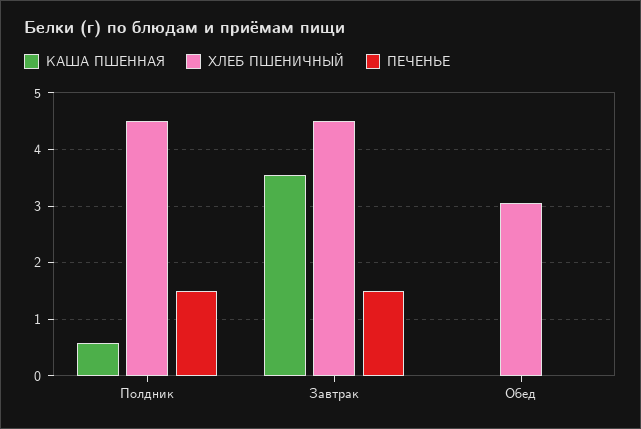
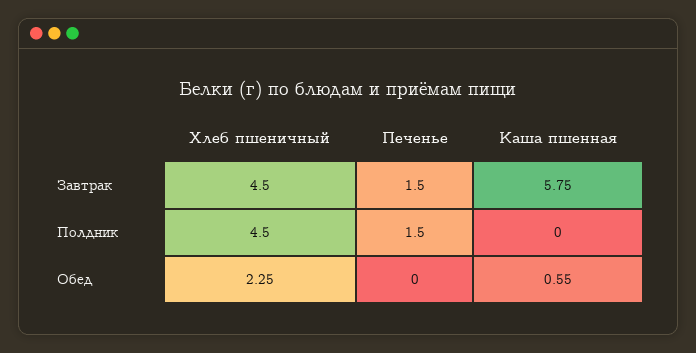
  {
    "КАША ПШЕННАЯ": {
-     "Полдник": 0.6,
+     "Полдник": 0,
-     "Завтрак": 3.6,
+     "Завтрак": 5.75,
-     "Обед": 0
+     "Обед": 0.55
    },
    "ХЛЕБ ПШЕНИЧНЫЙ": {
      "Полдник": 4.5,
      "Завтрак": 4.5,
-     "Обед": 3
+     "Обед": 2.25
    },
    "ПЕЧЕНЬЕ": {
      "Полдник": 1.5,
      "Завтрак": 1.5,
      "Обед": 0
    }
  }

